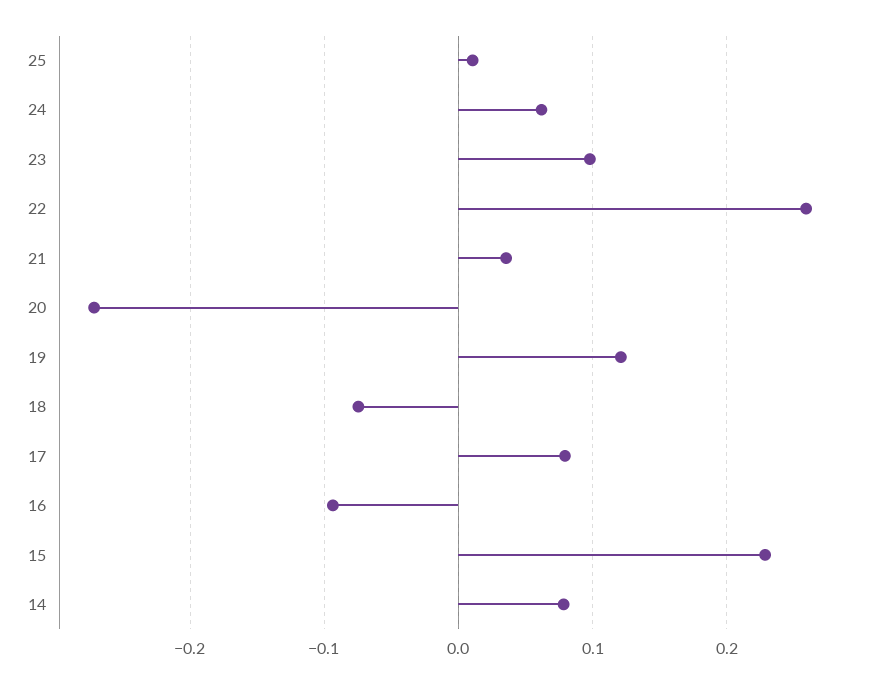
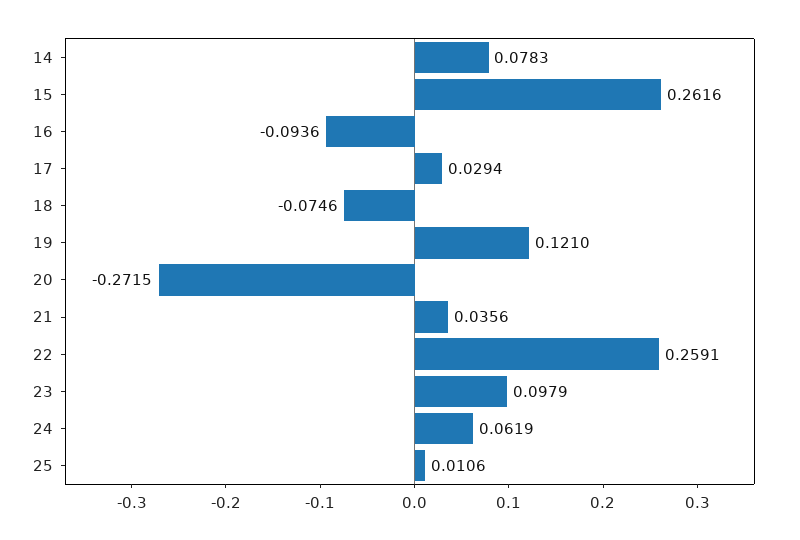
  {
    "25": 0.0106,
    "24": 0.0619,
    "23": 0.0979,
    "22": 0.2591,
    "21": 0.0356,
    "20": -0.2715,
    "19": 0.121,
    "18": -0.0746,
-   "17": 0.08,
+   "17": 0.0294,
    "16": -0.0936,
-   "15": 0.23,
+   "15": 0.2616,
    "14": 0.0783
  }

